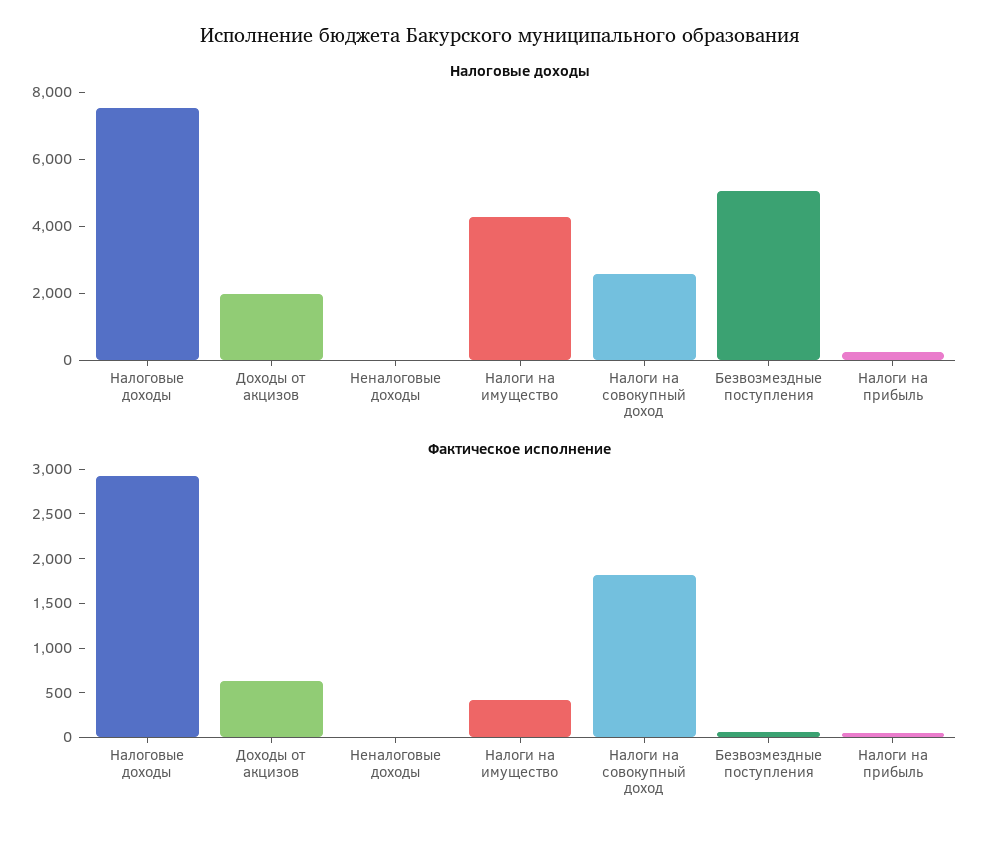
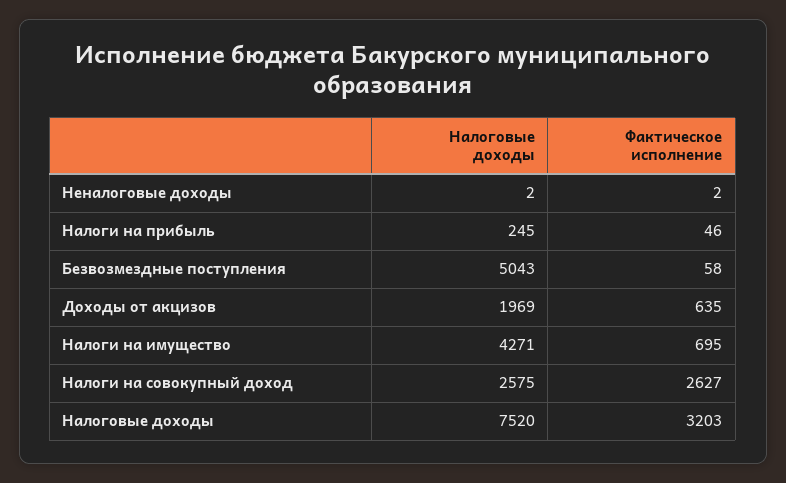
  {
    "Налоговые доходы": {
      "Налоговые доходы": 7520,
      "Доходы от акцизов": 1969,
      "Неналоговые доходы": 2,
      "Налоги на имущество": 4271,
      "Налоги на совокупный доход": 2575,
      "Безвозмездные поступления": 5043,
      "Налоги на прибыль": 245
    },
    "Фактическое исполнение": {
-     "Налоговые доходы": 2900,
+     "Налоговые доходы": 3203,
      "Доходы от акцизов": 635,
      "Неналоговые доходы": 2,
-     "Налоги на имущество": 400,
+     "Налоги на имущество": 695,
-     "Налоги на совокупный доход": 1800,
+     "Налоги на совокупный доход": 2627,
      "Безвозмездные поступления": 58,
      "Налоги на прибыль": 46
    }
  }

